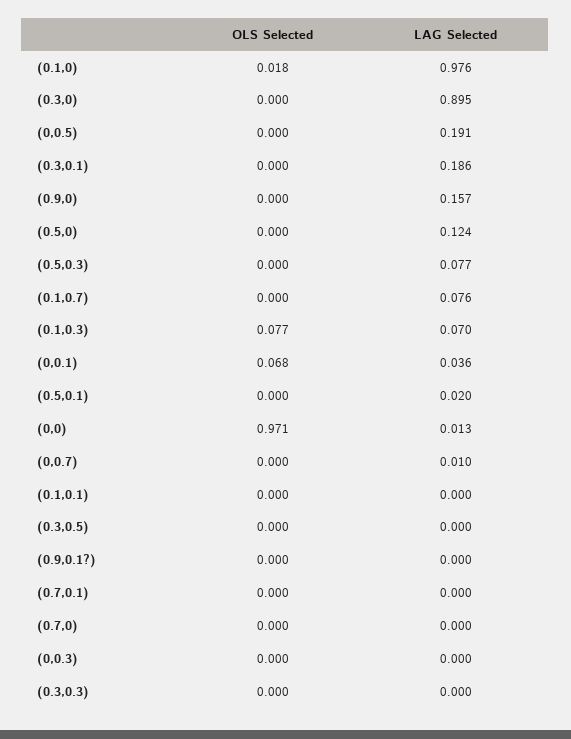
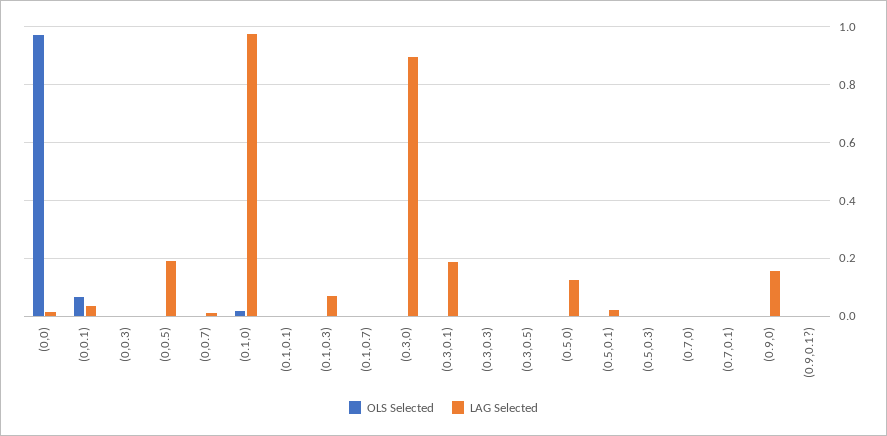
  {
    "OLS Selected": {
      "(0.1,0)": 0.018,
      "(0.3,0)": 0,
      "(0,0.5)": 0,
      "(0.3,0.1)": 0,
      "(0.9,0)": 0,
      "(0.5,0)": 0,
      "(0.5,0.3)": 0,
      "(0.1,0.7)": 0,
-     "(0.1,0.3)": 0.077,
+     "(0.1,0.3)": 0,
      "(0,0.1)": 0.068,
      "(0.5,0.1)": 0,
      "(0,0)": 0.971,
      "(0,0.7)": 0,
      "(0.1,0.1)": 0,
      "(0.3,0.5)": 0,
      "(0.9,0.1?)": 0,
      "(0.7,0.1)": 0,
      "(0.7,0)": 0,
      "(0,0.3)": 0,
      "(0.3,0.3)": 0
    },
    "LAG Selected": {
      "(0.1,0)": 0.976,
      "(0.3,0)": 0.895,
      "(0,0.5)": 0.191,
      "(0.3,0.1)": 0.186,
      "(0.9,0)": 0.157,
      "(0.5,0)": 0.124,
-     "(0.5,0.3)": 0.077,
+     "(0.5,0.3)": 0,
-     "(0.1,0.7)": 0.076,
+     "(0.1,0.7)": 0,
      "(0.1,0.3)": 0.07,
      "(0,0.1)": 0.036,
      "(0.5,0.1)": 0.02,
      "(0,0)": 0.013,
      "(0,0.7)": 0.01,
      "(0.1,0.1)": 0,
      "(0.3,0.5)": 0,
      "(0.9,0.1?)": 0,
      "(0.7,0.1)": 0,
      "(0.7,0)": 0,
      "(0,0.3)": 0,
      "(0.3,0.3)": 0
    }
  }

